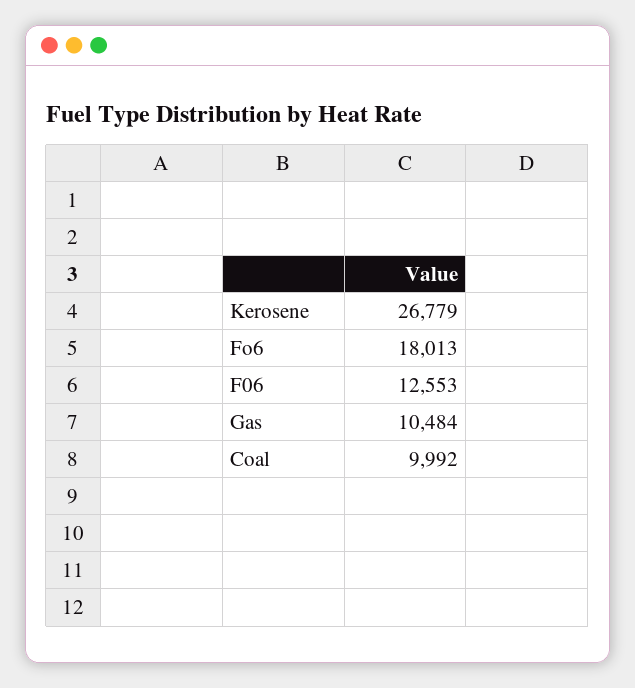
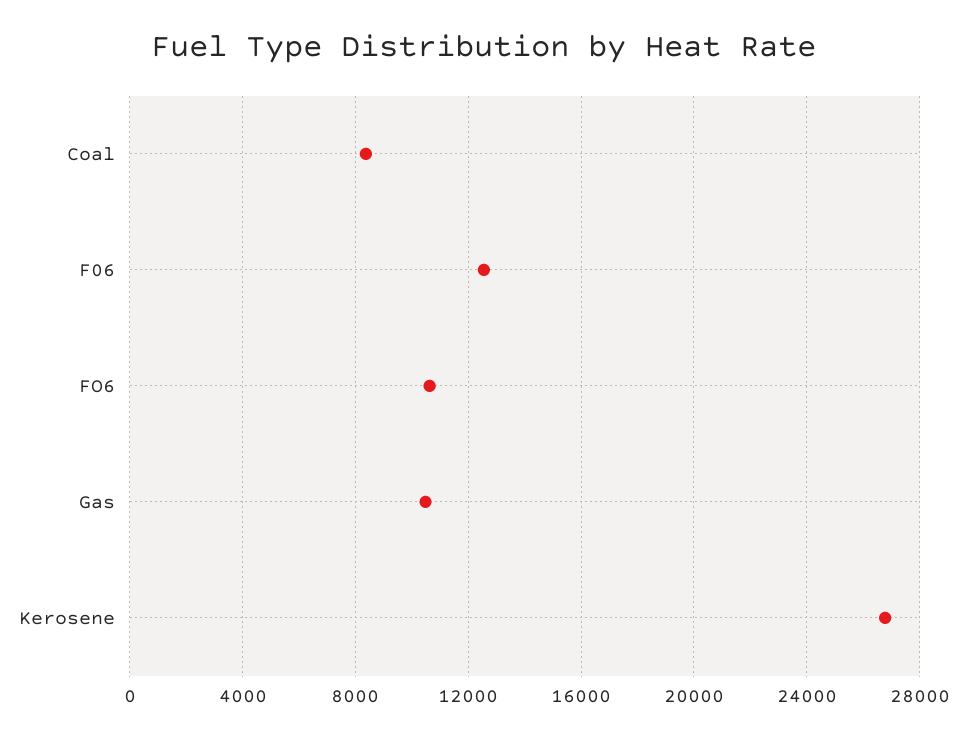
  {
    "Kerosene": 26779,
-   "Fo6": 18013,
+   "Fo6": 10500,
    "F06": 12553,
    "Gas": 10484,
-   "Coal": 9992
+   "Coal": 8500
  }

